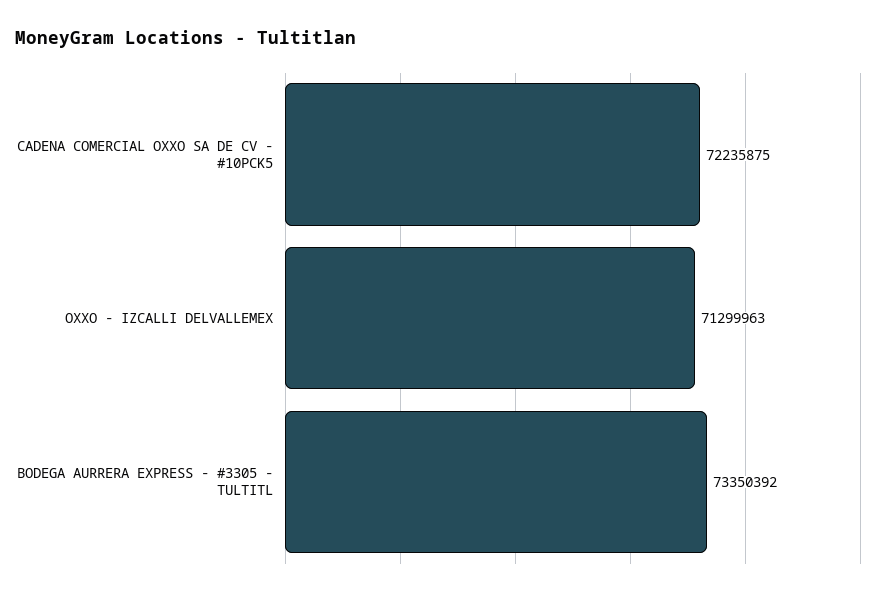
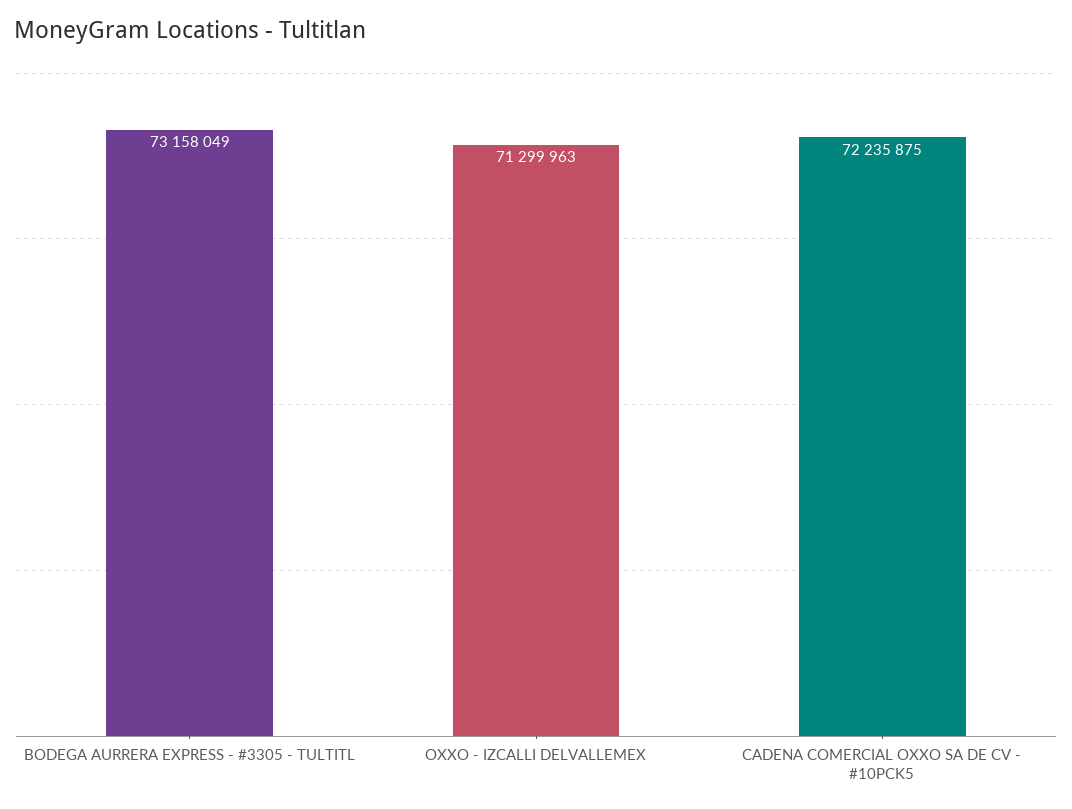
  {
    "CADENA COMERCIAL OXXO SA DE CV - #10PCK5": 72235875,
    "OXXO - IZCALLI DELVALLEMEX": 71299963,
-   "BODEGA AURRERA EXPRESS - #3305 - TULTITL": 73350392
+   "BODEGA AURRERA EXPRESS - #3305 - TULTITL": 73158049
  }

